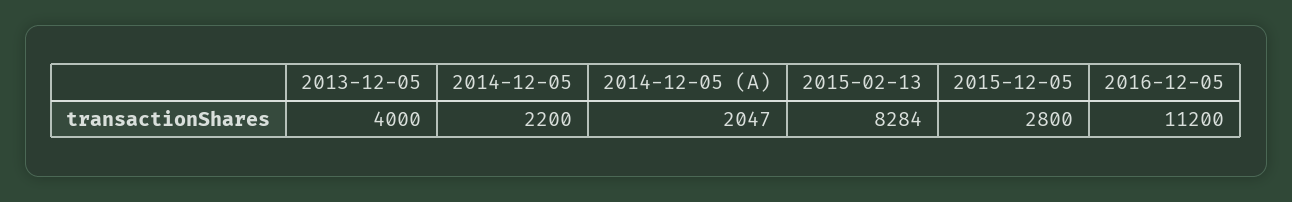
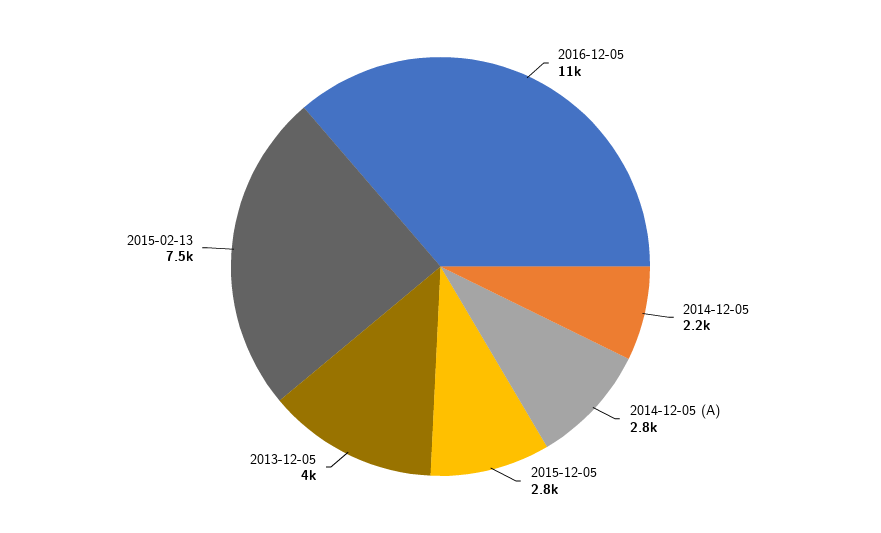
  {
    "2013-12-05": 4000,
    "2014-12-05": 2200,
-   "2014-12-05 (A)": 2047,
+   "2014-12-05 (A)": 2800,
-   "2015-02-13": 8284,
+   "2015-02-13": 7500,
    "2015-12-05": 2800,
    "2016-12-05": 11200
  }

